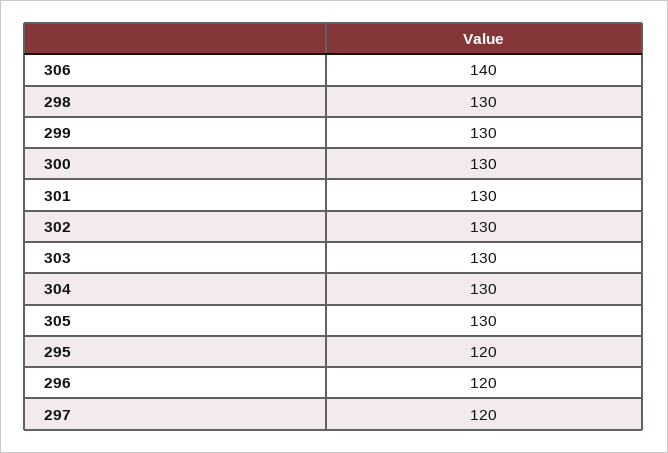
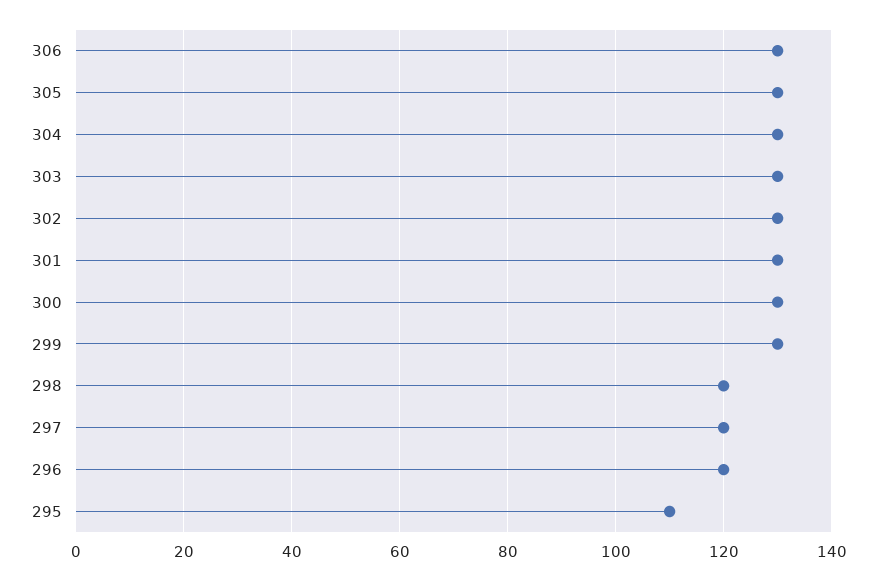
  {
-   "306": 140,
+   "306": 130,
-   "298": 130,
+   "298": 120,
    "299": 130,
    "300": 130,
    "301": 130,
    "302": 130,
    "303": 130,
    "304": 130,
    "305": 130,
-   "295": 120,
+   "295": 110,
    "296": 120,
    "297": 120
  }

